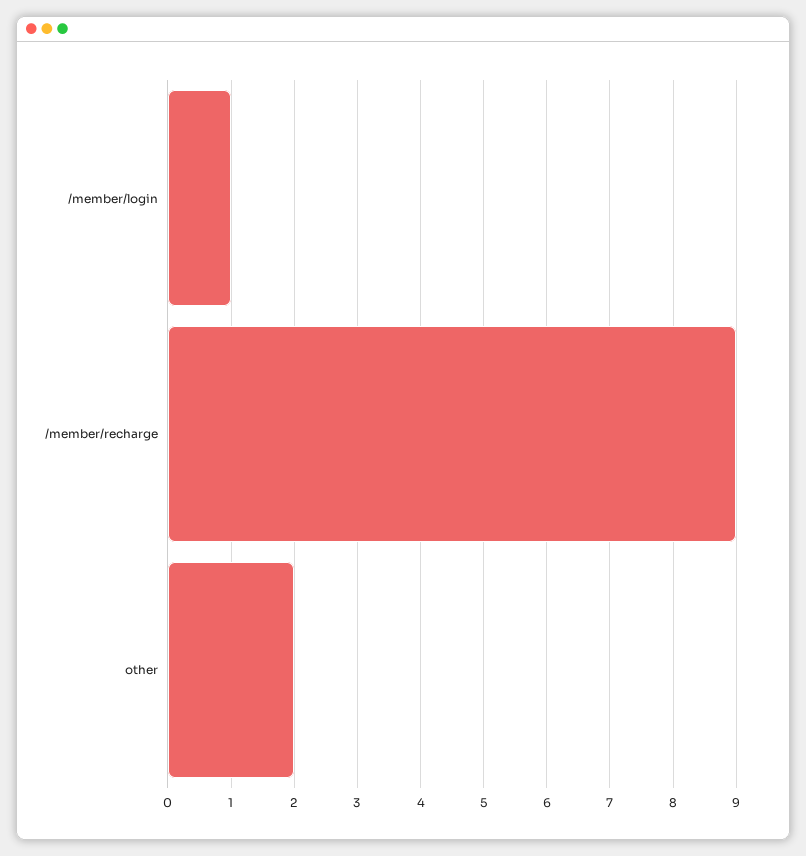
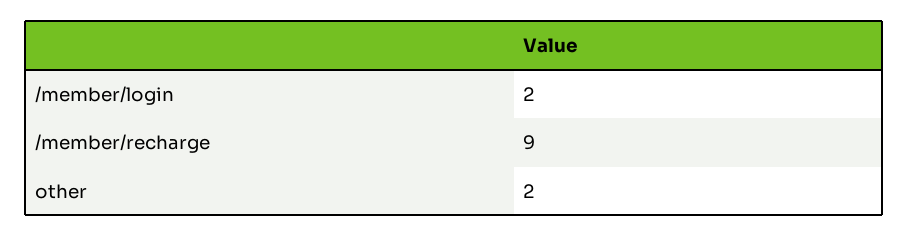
  {
-   "/member/login": 1,
+   "/member/login": 2,
    "/member/recharge": 9,
    "other": 2
  }

